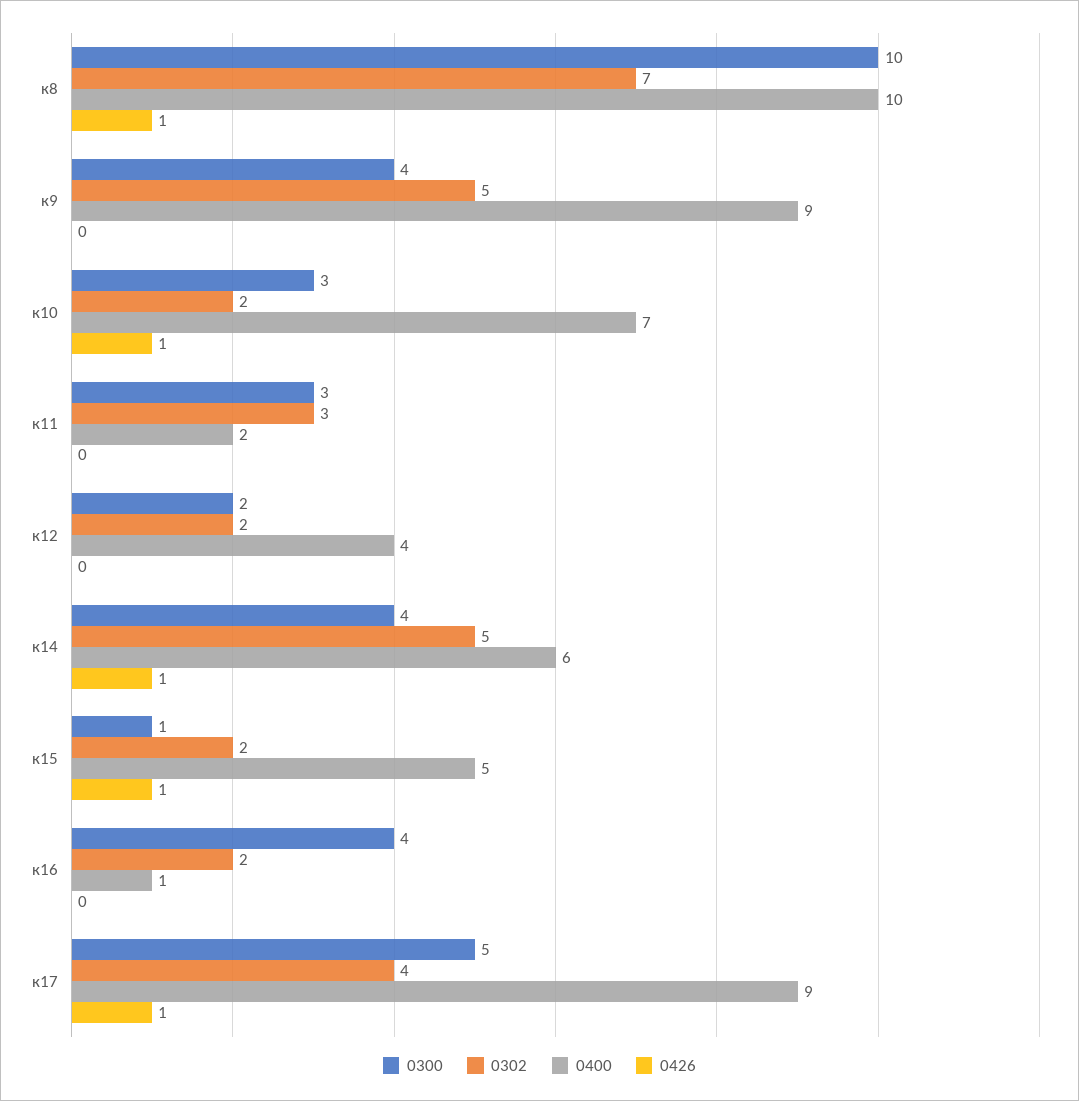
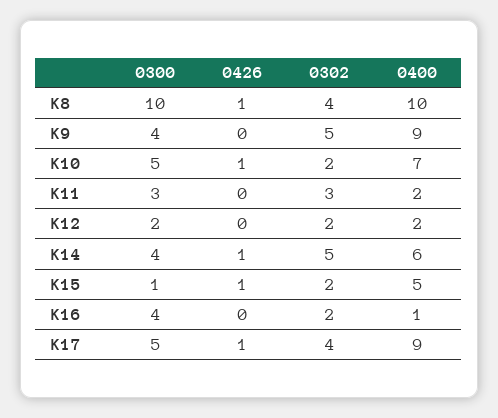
  {
    "0300": {
      "к8": 10,
      "к9": 4,
-     "к10": 3,
+     "к10": 5,
      "к11": 3,
      "к12": 2,
      "к14": 4,
      "к15": 1,
      "к16": 4,
      "к17": 5
    },
    "0302": {
-     "к8": 7,
+     "к8": 4,
      "к9": 5,
      "к10": 2,
      "к11": 3,
      "к12": 2,
      "к14": 5,
      "к15": 2,
      "к16": 2,
      "к17": 4
    },
    "0400": {
      "к8": 10,
      "к9": 9,
      "к10": 7,
      "к11": 2,
-     "к12": 4,
+     "к12": 2,
      "к14": 6,
      "к15": 5,
      "к16": 1,
      "к17": 9
    },
    "0426": {
      "к8": 1,
      "к9": 0,
      "к10": 1,
      "к11": 0,
      "к12": 0,
      "к14": 1,
      "к15": 1,
      "к16": 0,
      "к17": 1
    }
  }

